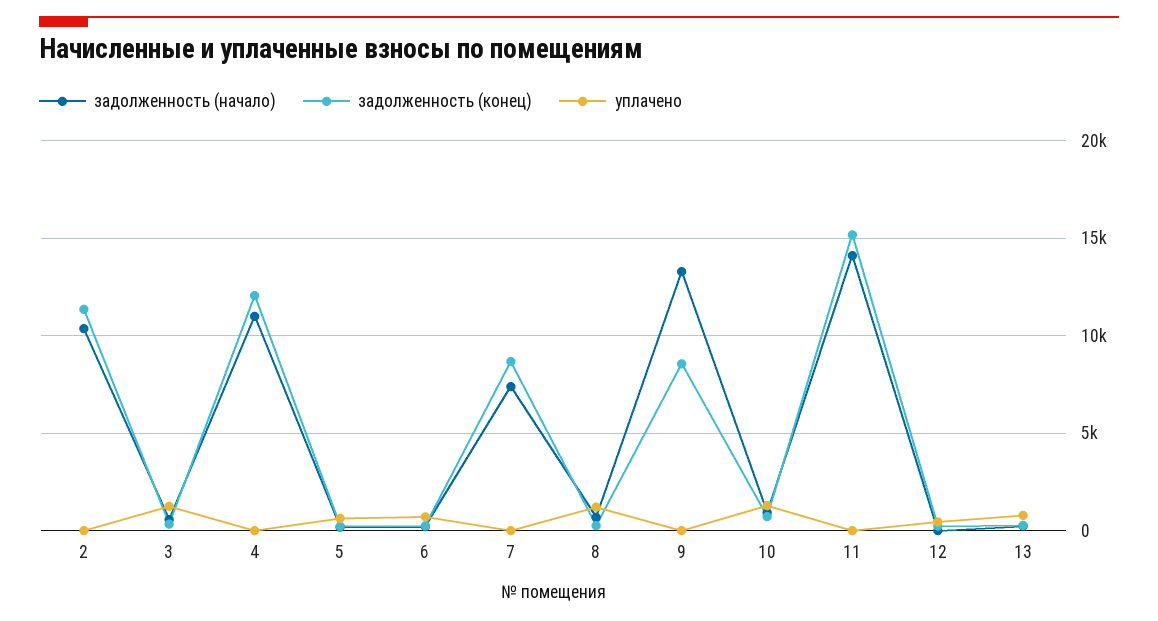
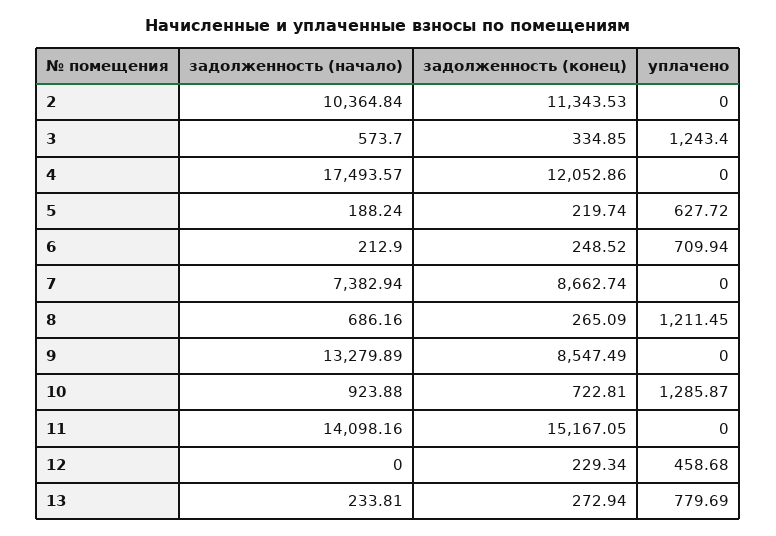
  {
    "задолженность (начало)": {
      "2": 10364.84,
      "3": 573.7,
-     "4": 11000,
+     "4": 17493.57,
      "5": 188.24,
      "6": 212.9,
      "7": 7382.94,
      "8": 686.16,
      "9": 13279.89,
      "10": 923.88,
      "11": 14098.16,
      "12": 0,
      "13": 233.81
    },
    "задолженность (конец)": {
      "2": 11343.53,
      "3": 334.85,
      "4": 12052.86,
      "5": 219.74,
      "6": 248.52,
      "7": 8662.74,
      "8": 265.09,
      "9": 8547.49,
      "10": 722.81,
      "11": 15167.05,
      "12": 229.34,
      "13": 272.94
    },
    "уплачено": {
      "2": 0,
      "3": 1243.4,
      "4": 0,
      "5": 627.72,
      "6": 709.94,
      "7": 0,
      "8": 1211.45,
      "9": 0,
      "10": 1285.87,
      "11": 0,
      "12": 458.68,
      "13": 779.69
    }
  }

